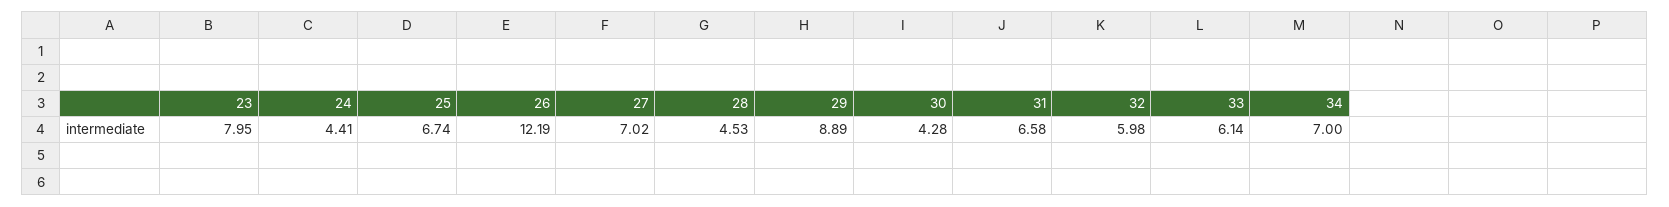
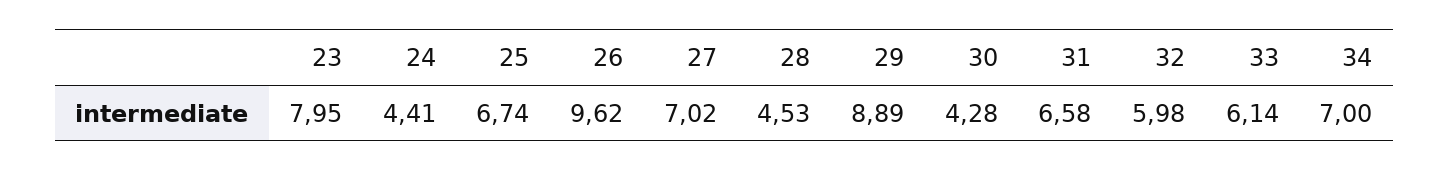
  {
    "23": 7.95,
    "24": 4.41,
    "25": 6.74,
-   "26": 12.19,
+   "26": 9.62,
    "27": 7.02,
    "28": 4.53,
    "29": 8.89,
    "30": 4.28,
    "31": 6.58,
    "32": 5.98,
    "33": 6.14,
    "34": 7
  }

